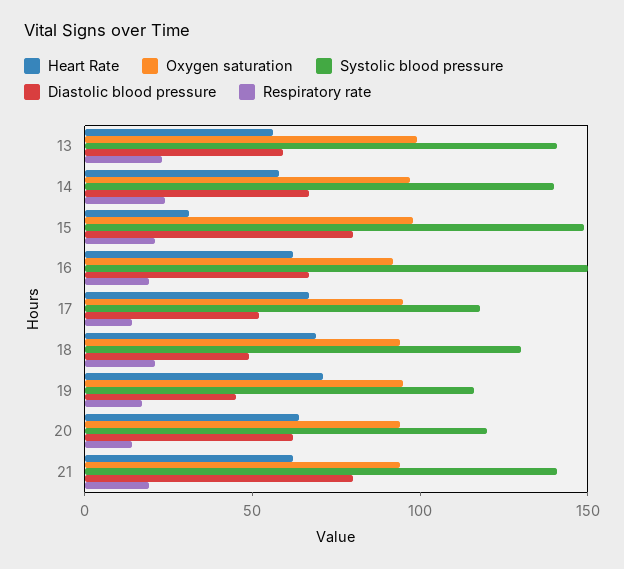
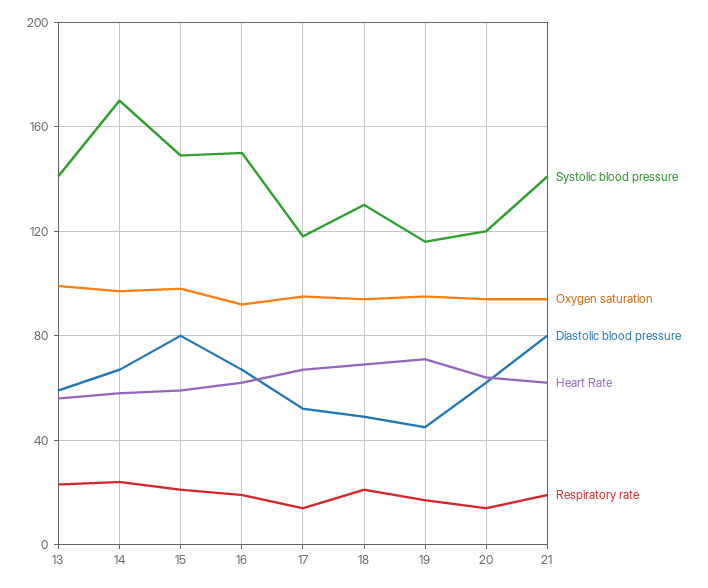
  {
    "Heart Rate": {
      "13": 55,
      "14": 60,
-     "15": 30,
+     "15": 60,
      "16": 60,
      "17": 65,
      "18": 70,
      "19": 70,
      "20": 65,
      "21": 60
    },
    "Oxygen saturation": {
      "13": 100,
      "14": 95,
      "15": 100,
      "16": 90,
      "17": 95,
      "18": 95,
      "19": 95,
      "20": 95,
      "21": 95
    },
    "Systolic blood pressure": {
      "13": 140,
-     "14": 140,
+     "14": 170,
      "15": 150,
      "16": 150,
      "17": 120,
      "18": 130,
      "19": 115,
      "20": 120,
      "21": 140
    },
    "Diastolic blood pressure": {
      "13": 60,
      "14": 65,
      "15": 80,
      "16": 65,
      "17": 50,
      "18": 50,
      "19": 45,
      "20": 60,
      "21": 80
    },
    "Respiratory rate": {
      "13": 25,
      "14": 25,
      "15": 20,
      "16": 20,
      "17": 15,
      "18": 20,
      "19": 15,
      "20": 15,
      "21": 20
    }
  }

